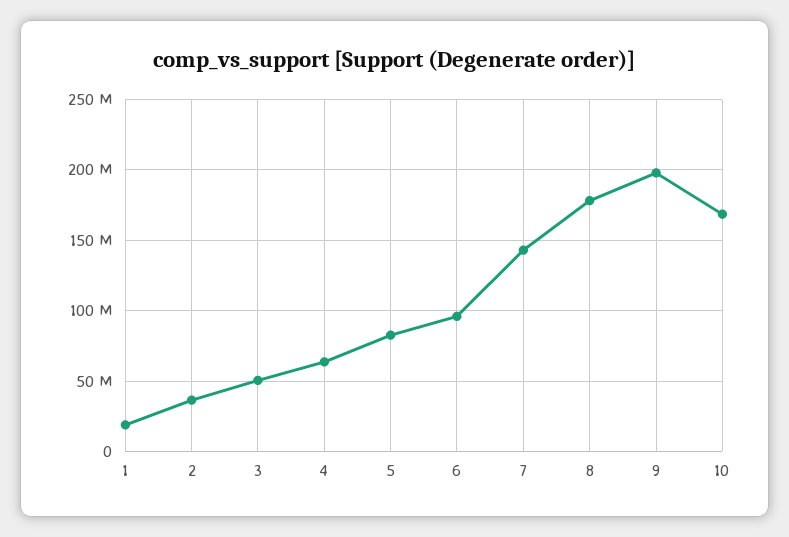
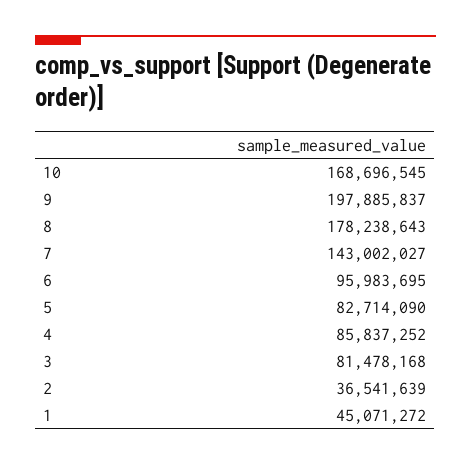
  {
-   "1": 20000000,
+   "1": 45071272,
    "2": 36541639,
-   "3": 50000000,
+   "3": 81478168,
-   "4": 65000000,
+   "4": 85837252,
    "5": 82714090,
    "6": 95983695,
    "7": 143002027,
    "8": 178238643,
    "9": 197885837,
    "10": 168696545
  }

